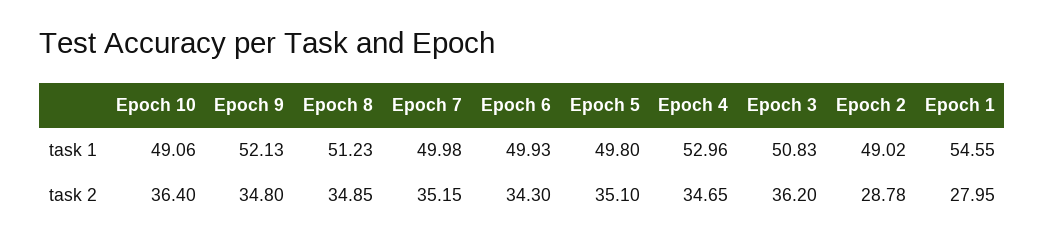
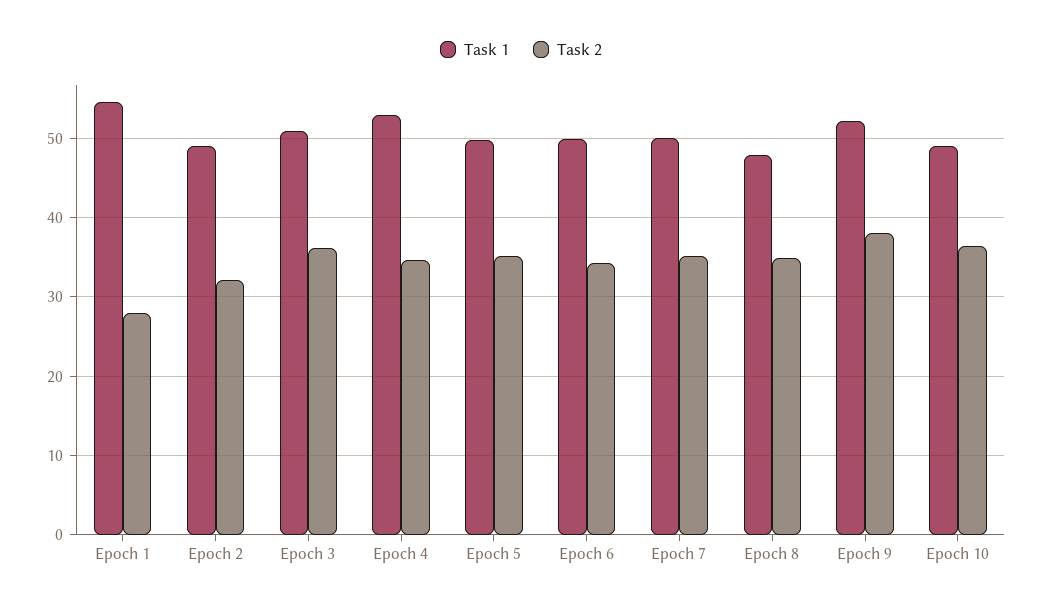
  {
    "task 1": {
      "Epoch 10": 49.06,
      "Epoch 9": 52.13,
-     "Epoch 8": 51.23,
+     "Epoch 8": 48,
      "Epoch 7": 49.98,
      "Epoch 6": 49.93,
      "Epoch 5": 49.8,
      "Epoch 4": 52.96,
      "Epoch 3": 50.83,
      "Epoch 2": 49.02,
      "Epoch 1": 54.55
    },
    "task 2": {
      "Epoch 10": 36.4,
-     "Epoch 9": 34.8,
+     "Epoch 9": 38,
      "Epoch 8": 34.85,
      "Epoch 7": 35.15,
      "Epoch 6": 34.3,
      "Epoch 5": 35.1,
      "Epoch 4": 34.65,
      "Epoch 3": 36.2,
-     "Epoch 2": 28.78,
+     "Epoch 2": 32,
      "Epoch 1": 27.95
    }
  }

